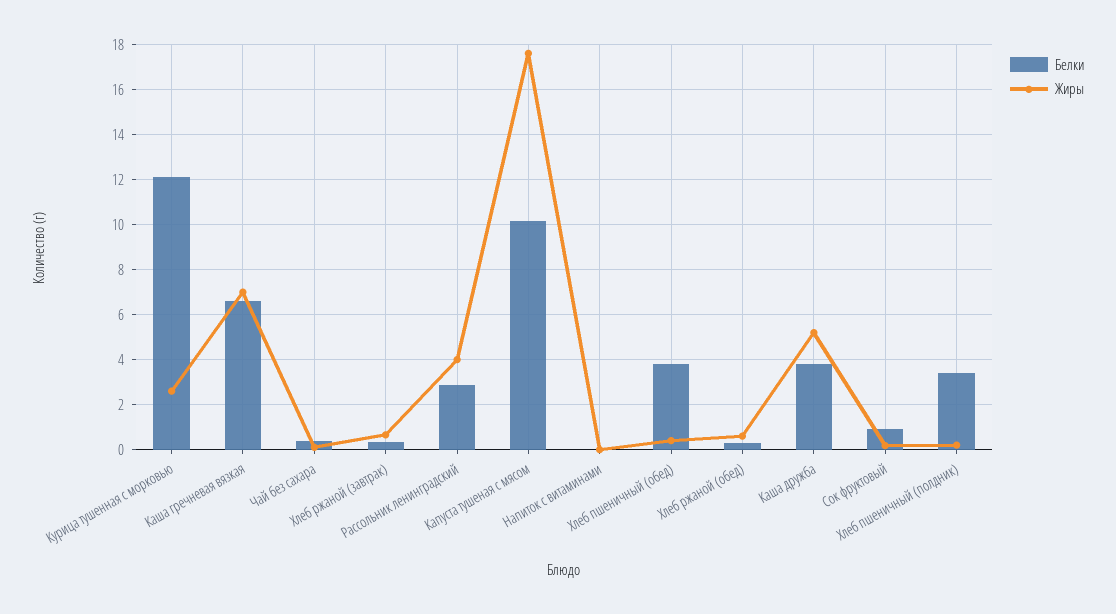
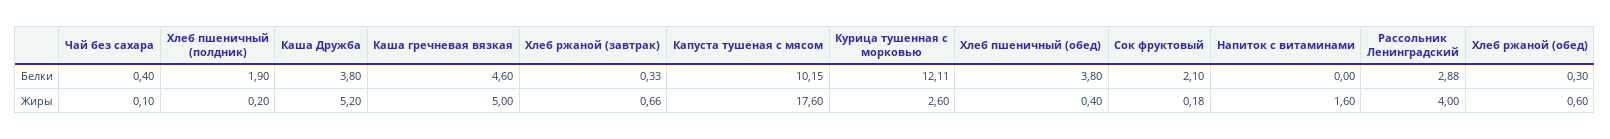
  {
    "Белки": {
      "Курица тушенная с морковью": 12.11,
-     "Каша гречневая вязкая": 6.5,
+     "Каша гречневая вязкая": 4.6,
      "Чай без сахара": 0.4,
      "Хлеб ржаной (завтрак)": 0.33,
      "Рассольник ленинградский": 2.88,
      "Капуста тушеная с мясом": 10.15,
      "Напиток с витаминами": 0,
      "Хлеб пшеничный (обед)": 3.8,
      "Хлеб ржаной (обед)": 0.3,
      "Каша дружба": 3.8,
-     "Сок фруктовый": 1,
+     "Сок фруктовый": 2.1,
-     "Хлеб пшеничный (полдник)": 3.5
+     "Хлеб пшеничный (полдник)": 1.9
    },
    "Жиры": {
      "Курица тушенная с морковью": 2.6,
-     "Каша гречневая вязкая": 7,
+     "Каша гречневая вязкая": 5,
      "Чай без сахара": 0.1,
      "Хлеб ржаной (завтрак)": 0.66,
      "Рассольник ленинградский": 4,
      "Капуста тушеная с мясом": 17.6,
-     "Напиток с витаминами": 0,
+     "Напиток с витаминами": 1.6,
      "Хлеб пшеничный (обед)": 0.4,
      "Хлеб ржаной (обед)": 0.6,
      "Каша дружба": 5.2,
      "Сок фруктовый": 0.18,
      "Хлеб пшеничный (полдник)": 0.2
    }
  }

